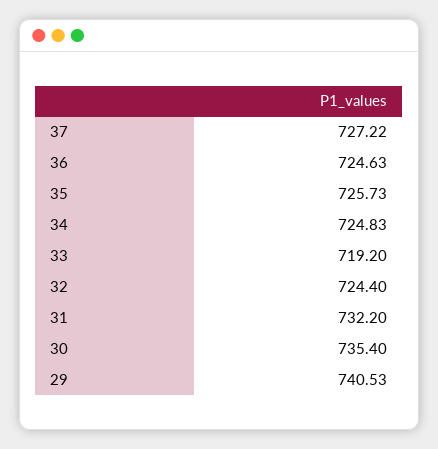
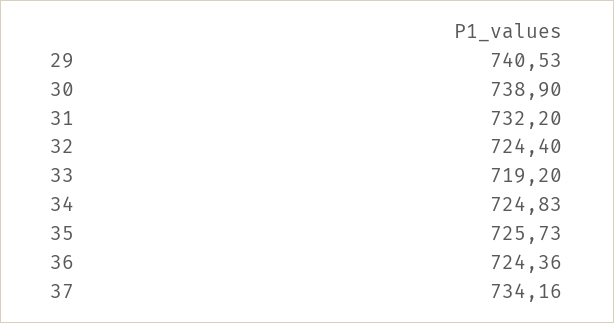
  {
-   "37": 727.22,
+   "37": 734.16,
-   "36": 724.63,
+   "36": 724.36,
    "35": 725.73,
    "34": 724.83,
    "33": 719.2,
    "32": 724.4,
    "31": 732.2,
-   "30": 735.4,
+   "30": 738.9,
    "29": 740.53
  }

